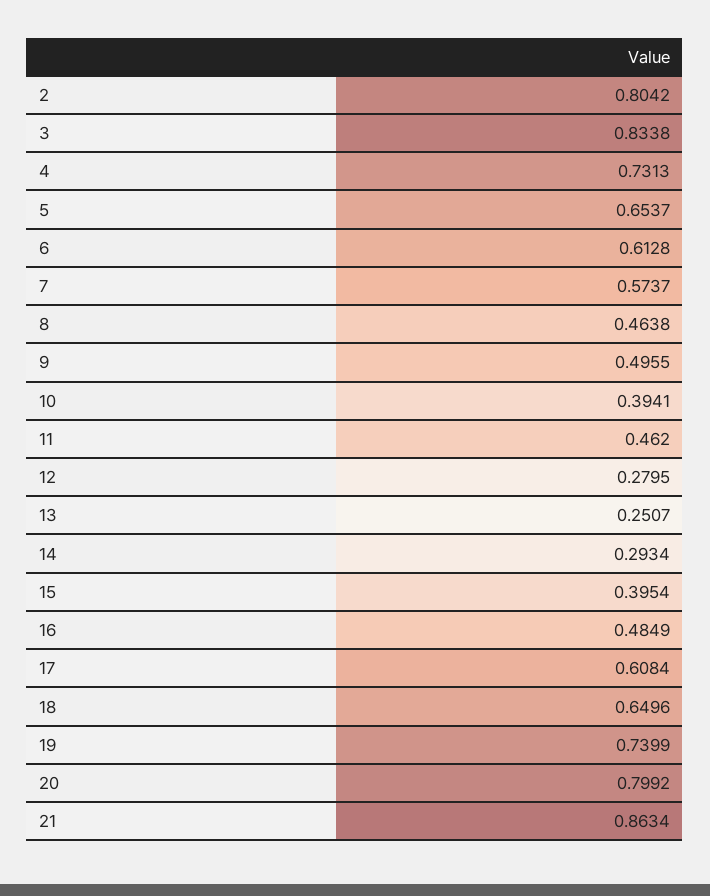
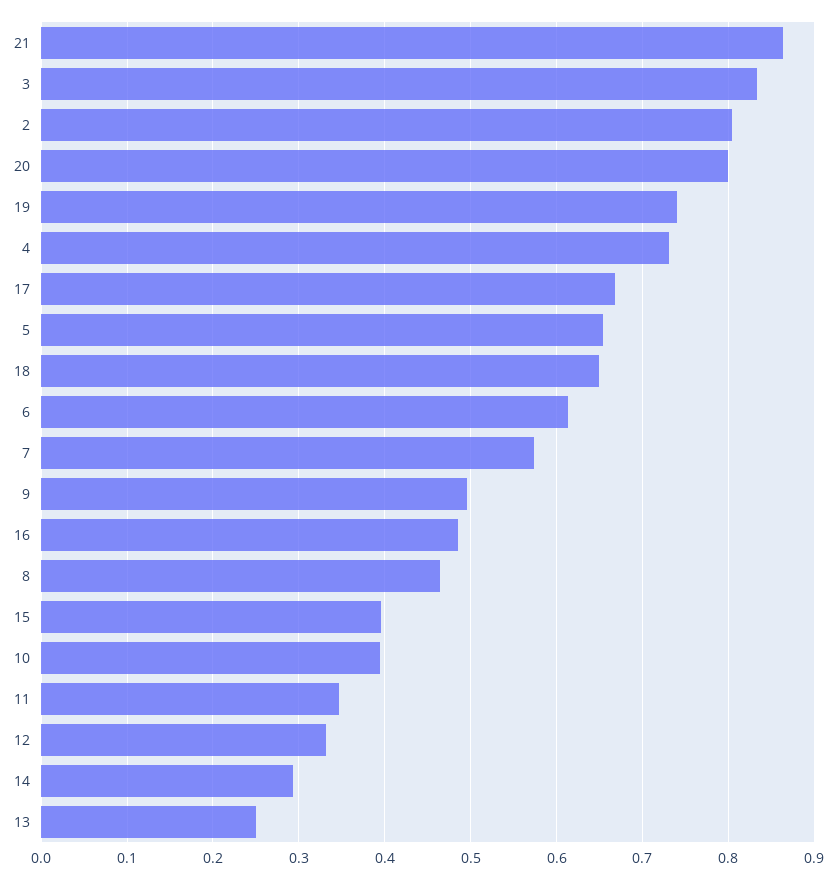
  {
    "2": 0.8042,
    "3": 0.8338,
    "4": 0.7313,
    "5": 0.6537,
    "6": 0.6128,
    "7": 0.5737,
    "8": 0.4638,
    "9": 0.4955,
    "10": 0.3941,
-   "11": 0.462,
+   "11": 0.35,
-   "12": 0.2795,
+   "12": 0.33,
    "13": 0.2507,
    "14": 0.2934,
    "15": 0.3954,
    "16": 0.4849,
-   "17": 0.6084,
+   "17": 0.67,
    "18": 0.6496,
    "19": 0.7399,
    "20": 0.7992,
    "21": 0.8634
  }

